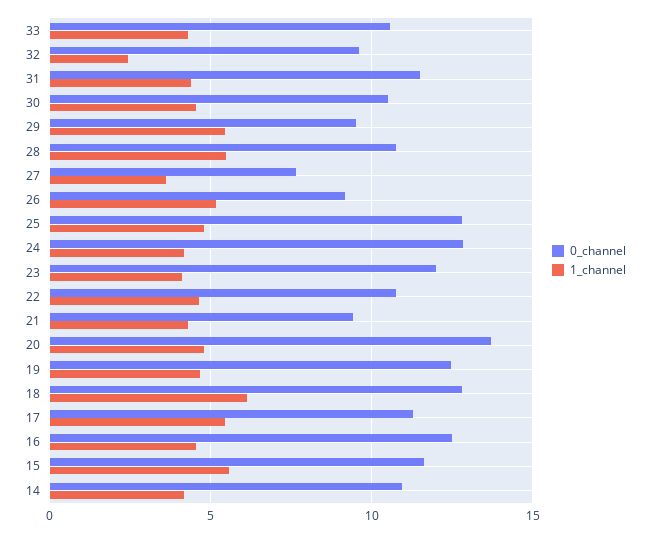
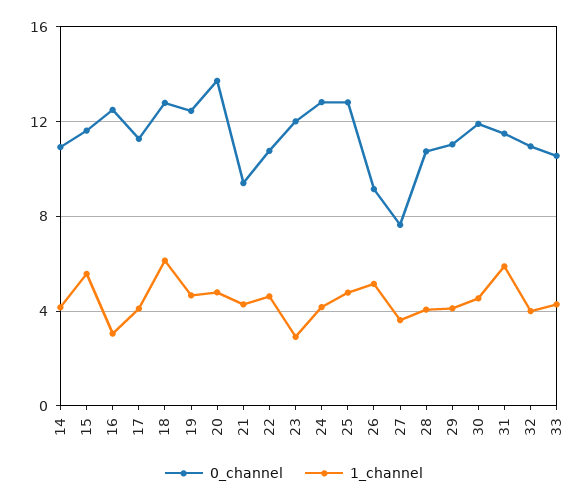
  {
    "0_channel": {
      "33": 10.5,
-     "32": 9.5,
+     "32": 11,
      "31": 11.5,
-     "30": 10.5,
+     "30": 12,
-     "29": 9.5,
+     "29": 11,
      "28": 10.5,
      "27": 7.5,
      "26": 9,
      "25": 13,
      "24": 13,
      "23": 12,
      "22": 11,
      "21": 9.5,
      "20": 13.5,
      "19": 12.5,
      "18": 13,
      "17": 11.5,
      "16": 12.5,
      "15": 11.5,
      "14": 11
    },
    "1_channel": {
      "33": 4.5,
-     "32": 2.5,
+     "32": 4,
-     "31": 4.5,
+     "31": 6,
      "30": 4.5,
-     "29": 5.5,
+     "29": 4,
-     "28": 5.5,
+     "28": 4,
      "27": 3.5,
      "26": 5,
      "25": 5,
      "24": 4,
-     "23": 4,
+     "23": 3,
      "22": 4.5,
      "21": 4.5,
      "20": 5,
      "19": 4.5,
      "18": 6,
-     "17": 5.5,
+     "17": 4,
-     "16": 4.5,
+     "16": 3,
      "15": 5.5,
      "14": 4
    }
  }

